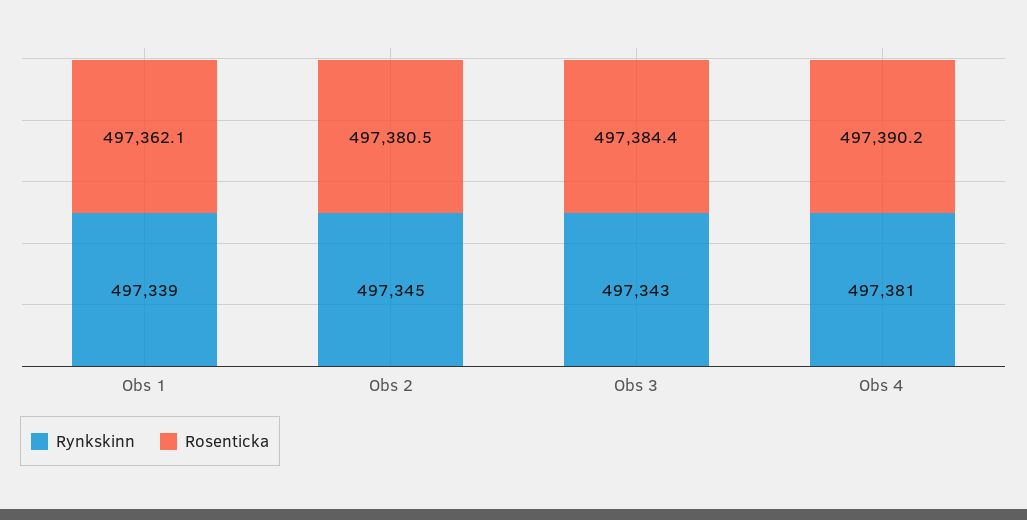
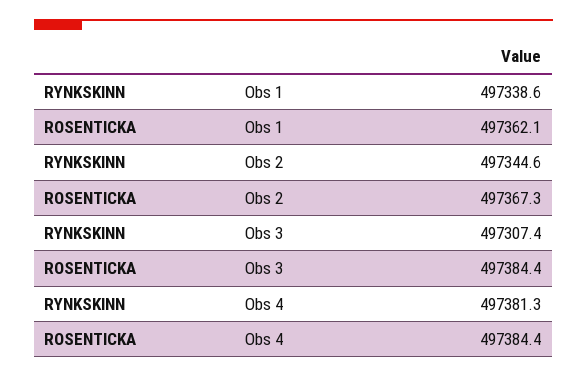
  {
    "Rynkskinn": {
      "Obs 1": 497338.6,
      "Obs 2": 497344.6,
-     "Obs 3": 497343,
+     "Obs 3": 497307.4,
      "Obs 4": 497381.3
    },
    "Rosenticka": {
      "Obs 1": 497362.1,
-     "Obs 2": 497380.5,
+     "Obs 2": 497367.3,
      "Obs 3": 497384.4,
-     "Obs 4": 497390.2
+     "Obs 4": 497384.4
    }
  }

